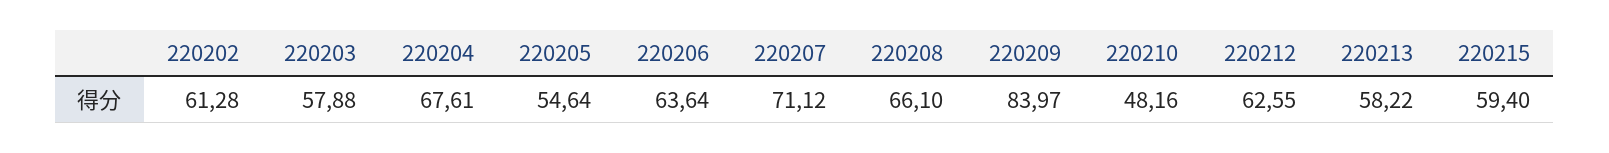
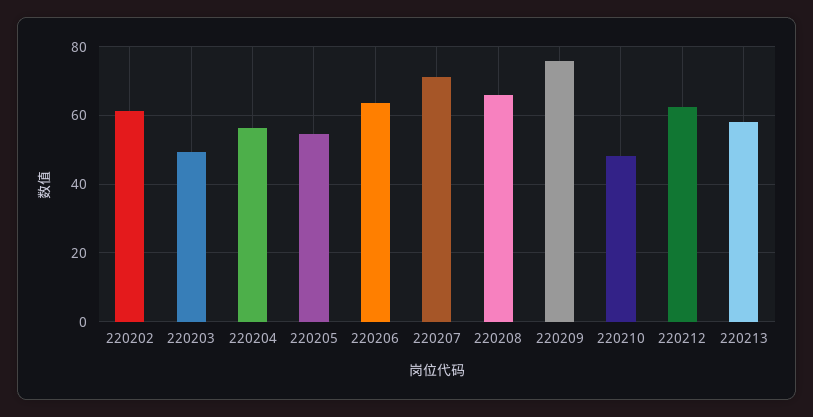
  {
    "220202": 61.28,
-   "220203": 57.88,
+   "220203": 50,
-   "220204": 67.61,
+   "220204": 56,
    "220205": 54.64,
    "220206": 63.64,
    "220207": 71.12,
    "220208": 66.1,
-   "220209": 83.97,
+   "220209": 76,
    "220210": 48.16,
    "220212": 62.55,
-   "220213": 58.22,
+   "220213": 58.22
-   "220215": 59.4
  }

